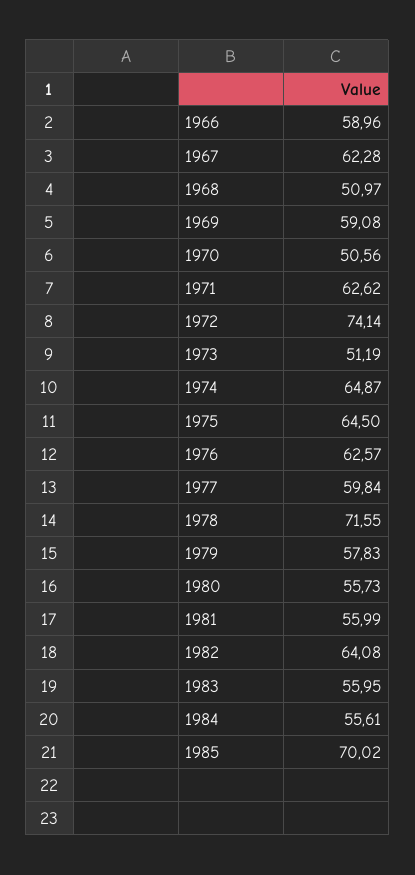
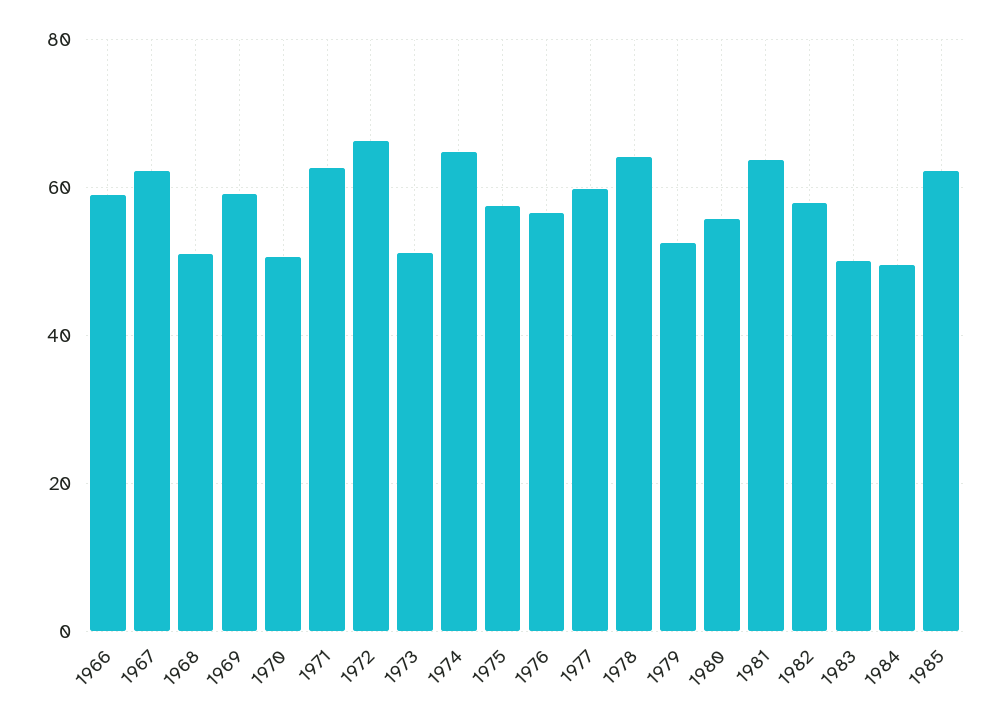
  {
    "1966": 58.96,
    "1967": 62.28,
    "1968": 50.97,
    "1969": 59.08,
    "1970": 50.56,
    "1971": 62.62,
-   "1972": 74.14,
+   "1972": 66,
    "1973": 51.19,
    "1974": 64.87,
-   "1975": 64.5,
+   "1975": 58,
-   "1976": 62.57,
+   "1976": 56,
    "1977": 59.84,
-   "1978": 71.55,
+   "1978": 64,
-   "1979": 57.83,
+   "1979": 52,
    "1980": 55.73,
-   "1981": 55.99,
+   "1981": 64,
-   "1982": 64.08,
+   "1982": 58,
-   "1983": 55.95,
+   "1983": 50,
-   "1984": 55.61,
+   "1984": 50,
-   "1985": 70.02
+   "1985": 62
  }

